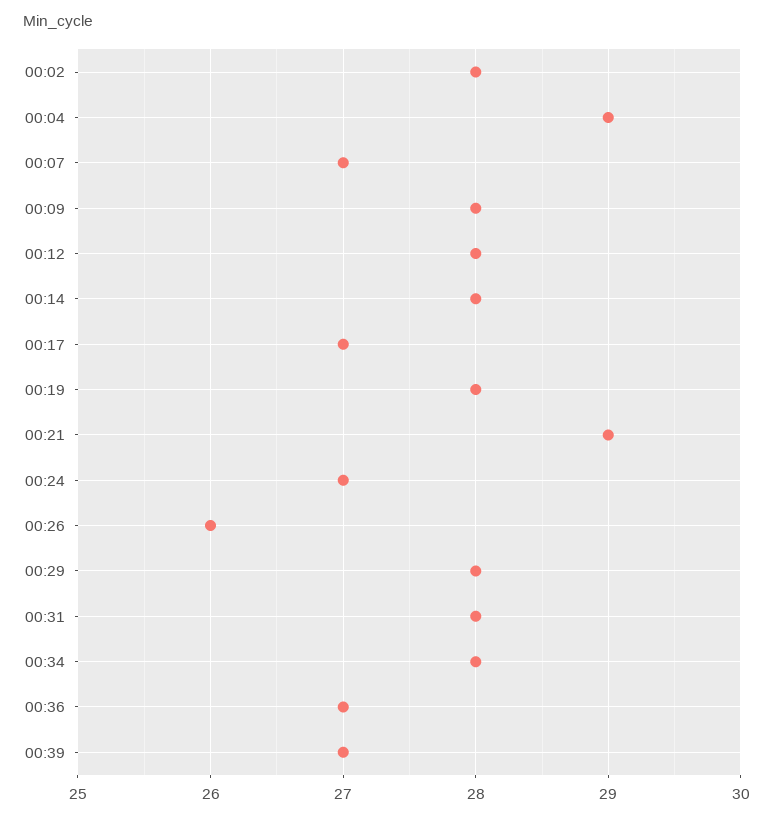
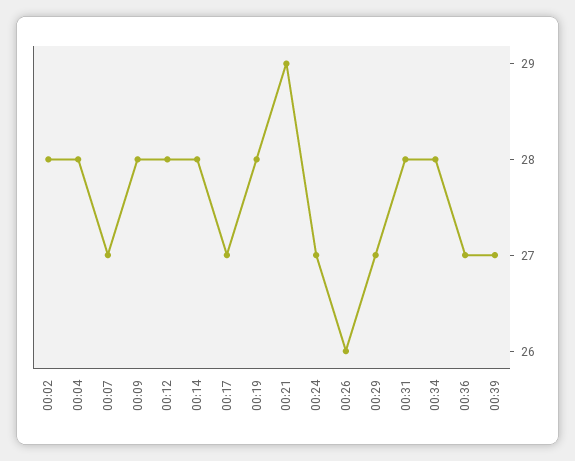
  {
    "00:02": 28,
-   "00:04": 29,
+   "00:04": 28,
    "00:07": 27,
    "00:09": 28,
    "00:12": 28,
    "00:14": 28,
    "00:17": 27,
    "00:19": 28,
    "00:21": 29,
    "00:24": 27,
    "00:26": 26,
-   "00:29": 28,
+   "00:29": 27,
    "00:31": 28,
    "00:34": 28,
    "00:36": 27,
    "00:39": 27
  }

